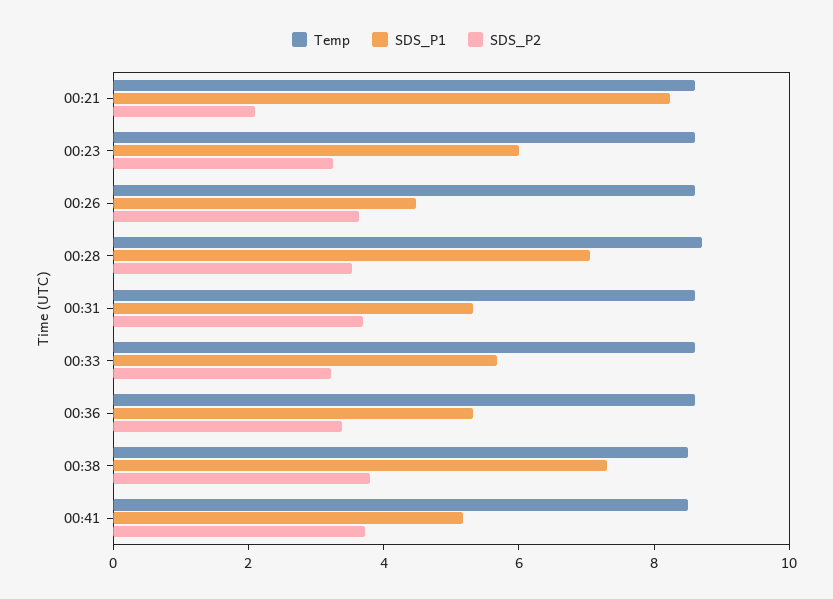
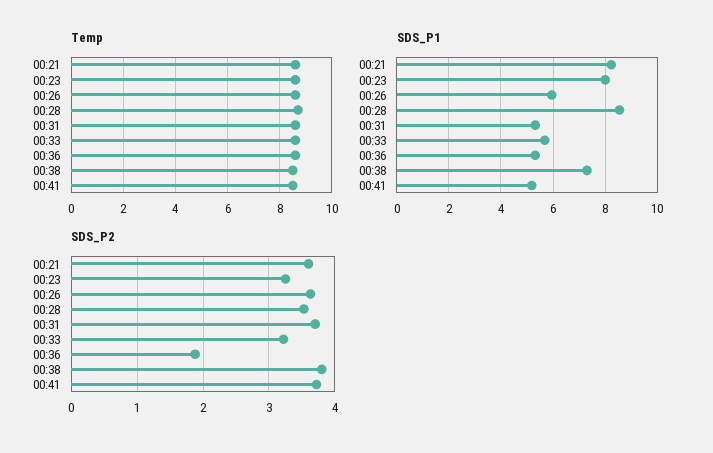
  {
    "Temp": {
      "00:21": 8.5,
      "00:23": 8.5,
      "00:26": 8.5,
      "00:28": 8.5,
      "00:31": 8.5,
      "00:33": 8.5,
      "00:36": 8.5,
      "00:38": 8.5,
      "00:41": 8.5
    },
    "SDS_P1": {
      "00:21": 8.25,
-     "00:23": 6,
+     "00:23": 8,
-     "00:26": 4.5,
+     "00:26": 6,
-     "00:28": 7,
+     "00:28": 8.5,
      "00:31": 5.25,
      "00:33": 5.75,
      "00:36": 5.25,
      "00:38": 7.25,
      "00:41": 5.25
    },
    "SDS_P2": {
-     "00:21": 2,
+     "00:21": 3.6,
      "00:23": 3.3,
      "00:26": 3.6,
      "00:28": 3.5,
      "00:31": 3.7,
      "00:33": 3.2,
-     "00:36": 3.5,
+     "00:36": 1.9,
      "00:38": 3.8,
      "00:41": 3.7
    }
  }

